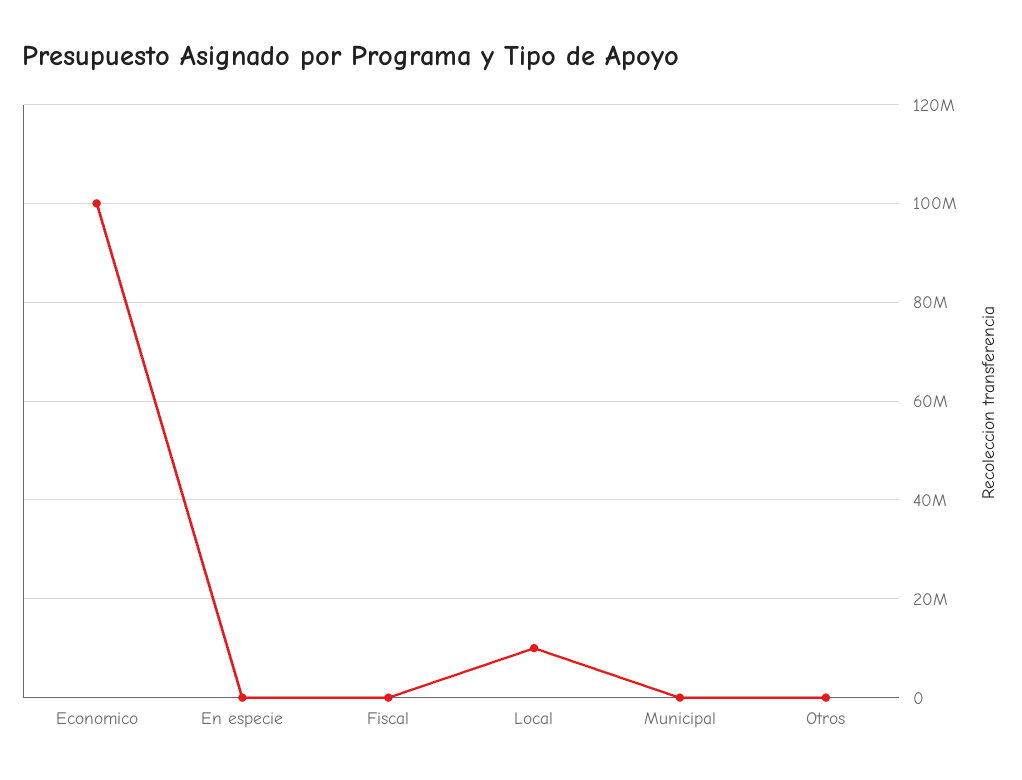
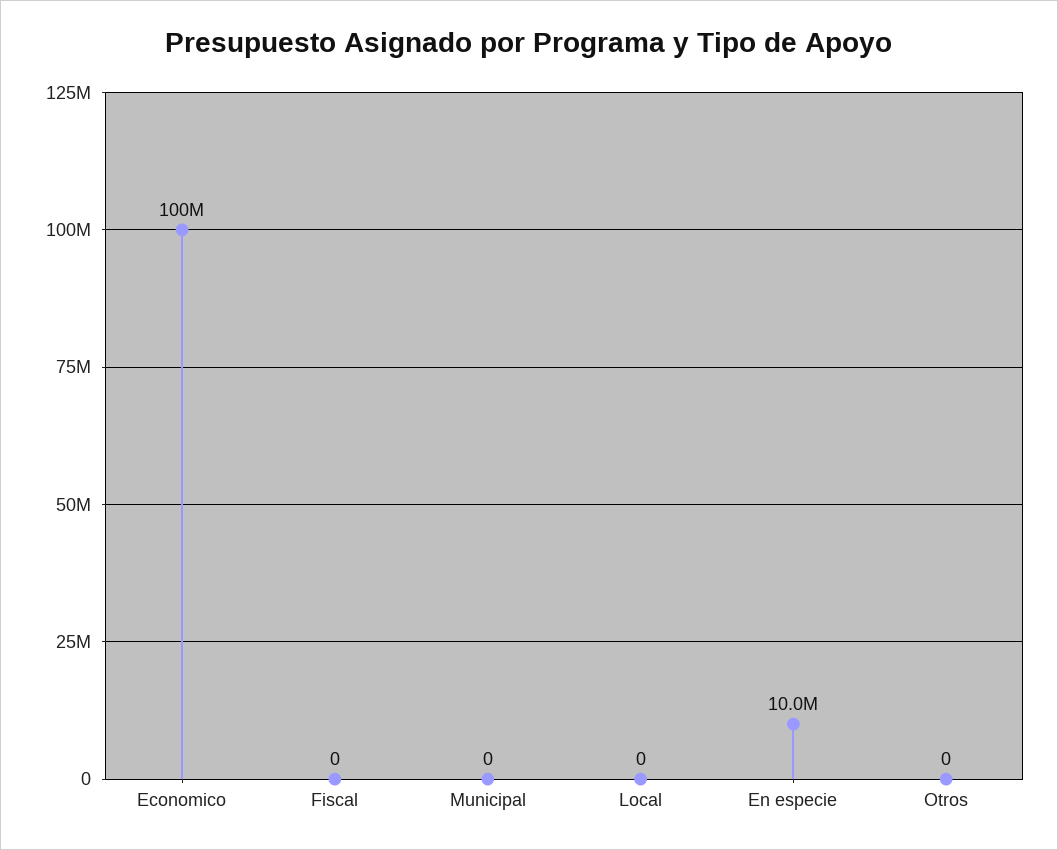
  {
    "Economico": 100000000,
-   "En especie": 0,
+   "En especie": 10000000,
    "Fiscal": 0,
-   "Local": 10000000,
+   "Local": 0,
    "Municipal": 0,
    "Otros": 0
  }

